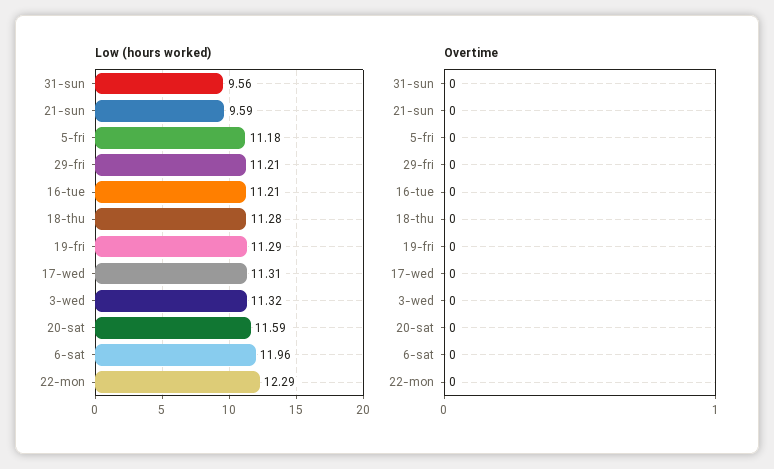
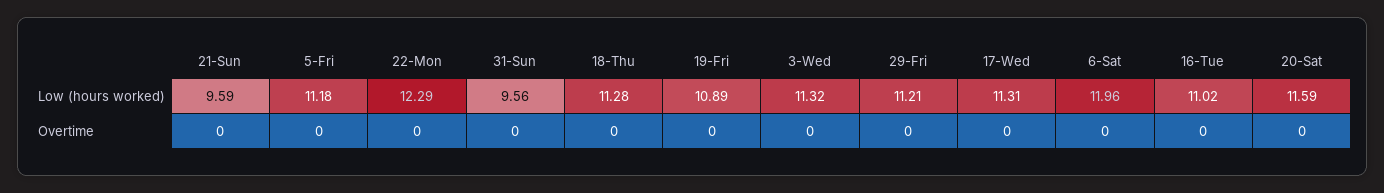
  {
    "Low (hours worked)": {
      "31-sun": 9.56,
      "21-sun": 9.59,
      "5-fri": 11.18,
      "29-fri": 11.21,
-     "16-tue": 11.21,
+     "16-tue": 11.02,
      "18-thu": 11.28,
-     "19-fri": 11.29,
+     "19-fri": 10.89,
      "17-wed": 11.31,
      "3-wed": 11.32,
      "20-sat": 11.59,
      "6-sat": 11.96,
      "22-mon": 12.29
    },
    "Overtime": {
      "31-sun": 0,
      "21-sun": 0,
      "5-fri": 0,
      "29-fri": 0,
      "16-tue": 0,
      "18-thu": 0,
      "19-fri": 0,
      "17-wed": 0,
      "3-wed": 0,
      "20-sat": 0,
      "6-sat": 0,
      "22-mon": 0
    }
  }

